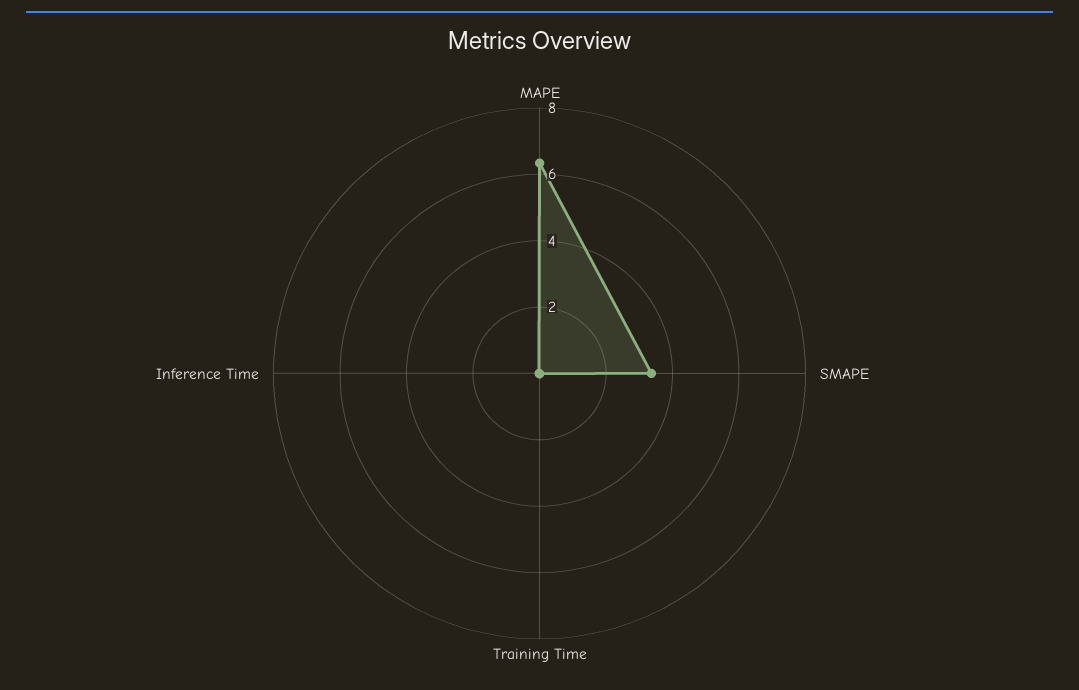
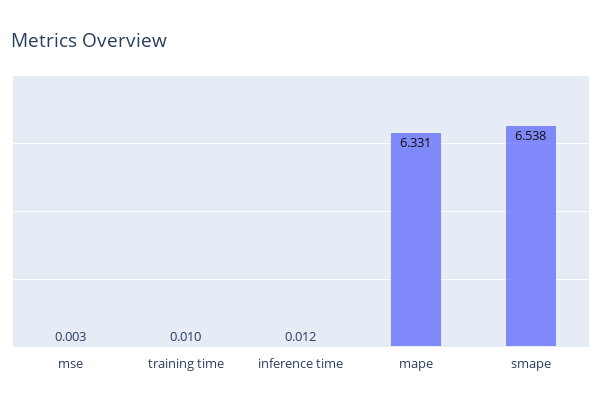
  {
    "MAPE": 6.331,
-   "SMAPE": 3.5,
+   "SMAPE": 6.538,
    "Training Time": 0.01,
-   "Inference Time": 0.012
+   "Inference Time": 0.012,
+   "mse": 0.003
  }

